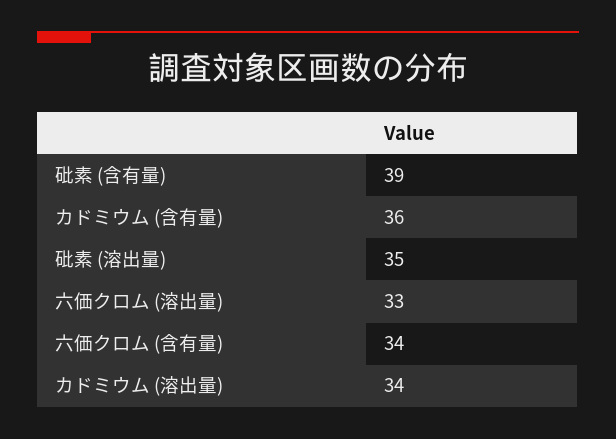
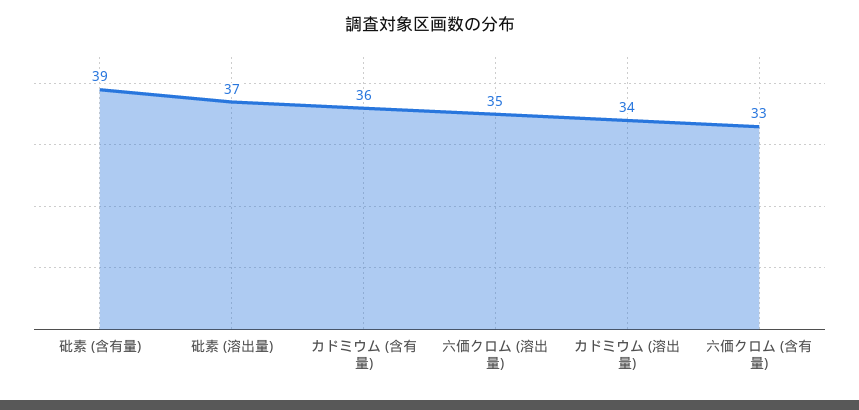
  {
    "砒素 (含有量)": 39,
    "カドミウム (含有量)": 36,
-   "砒素 (溶出量)": 35,
+   "砒素 (溶出量)": 37,
-   "六価クロム (溶出量)": 33,
+   "六価クロム (溶出量)": 35,
-   "六価クロム (含有量)": 34,
+   "六価クロム (含有量)": 33,
    "カドミウム (溶出量)": 34
  }

